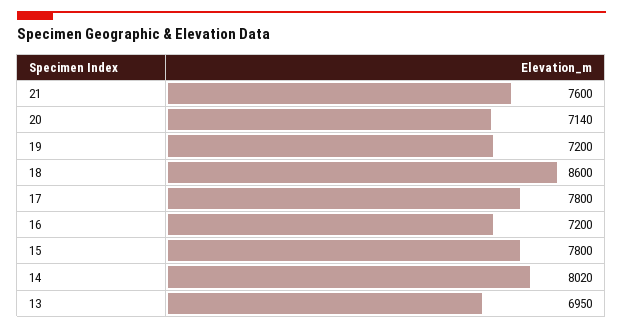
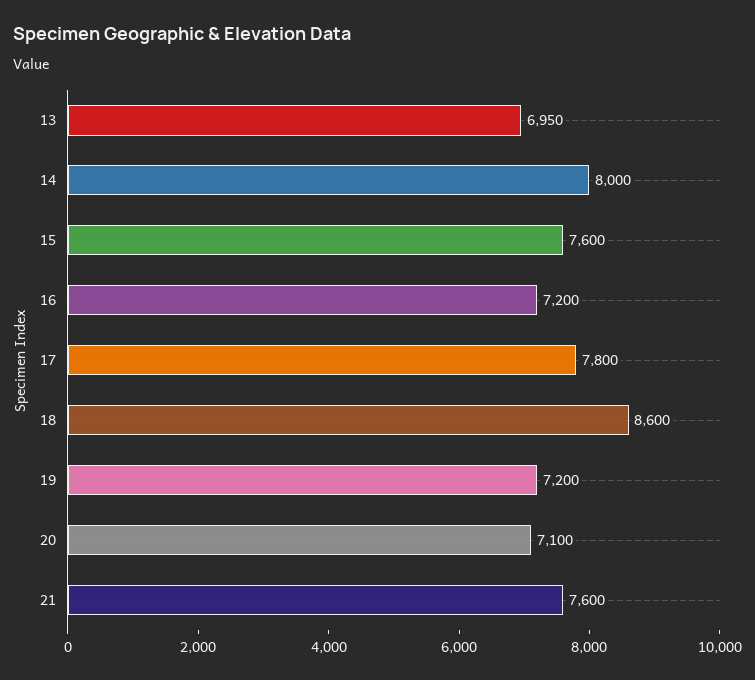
  {
    "21": 7600,
-   "20": 7140,
+   "20": 7100,
    "19": 7200,
    "18": 8600,
    "17": 7800,
    "16": 7200,
-   "15": 7800,
+   "15": 7600,
-   "14": 8020,
+   "14": 8000,
    "13": 6950
  }

